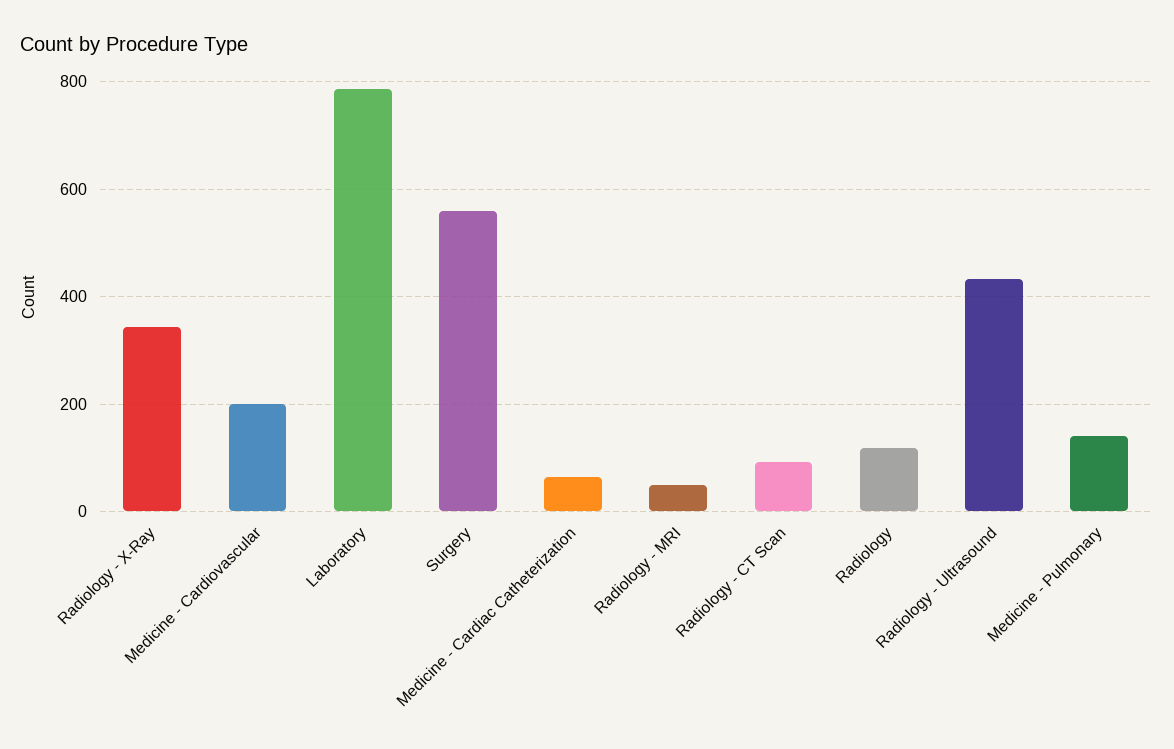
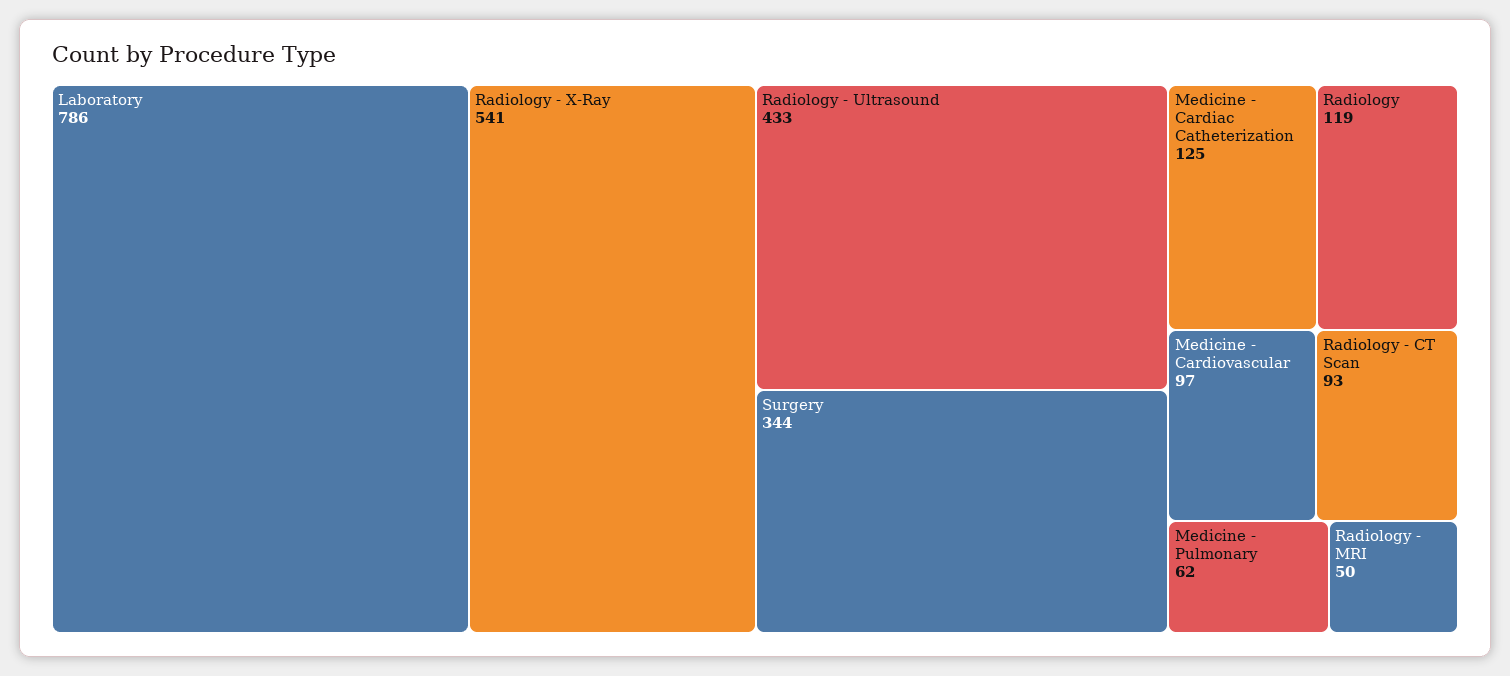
  {
-   "Radiology - X-Ray": 340,
+   "Radiology - X-Ray": 541,
-   "Medicine - Cardiovascular": 200,
+   "Medicine - Cardiovascular": 97,
    "Laboratory": 786,
-   "Surgery": 560,
+   "Surgery": 344,
-   "Medicine - Cardiac Catheterization": 60,
+   "Medicine - Cardiac Catheterization": 125,
    "Radiology - MRI": 50,
    "Radiology - CT Scan": 93,
    "Radiology": 119,
    "Radiology - Ultrasound": 433,
-   "Medicine - Pulmonary": 140
+   "Medicine - Pulmonary": 62
  }

